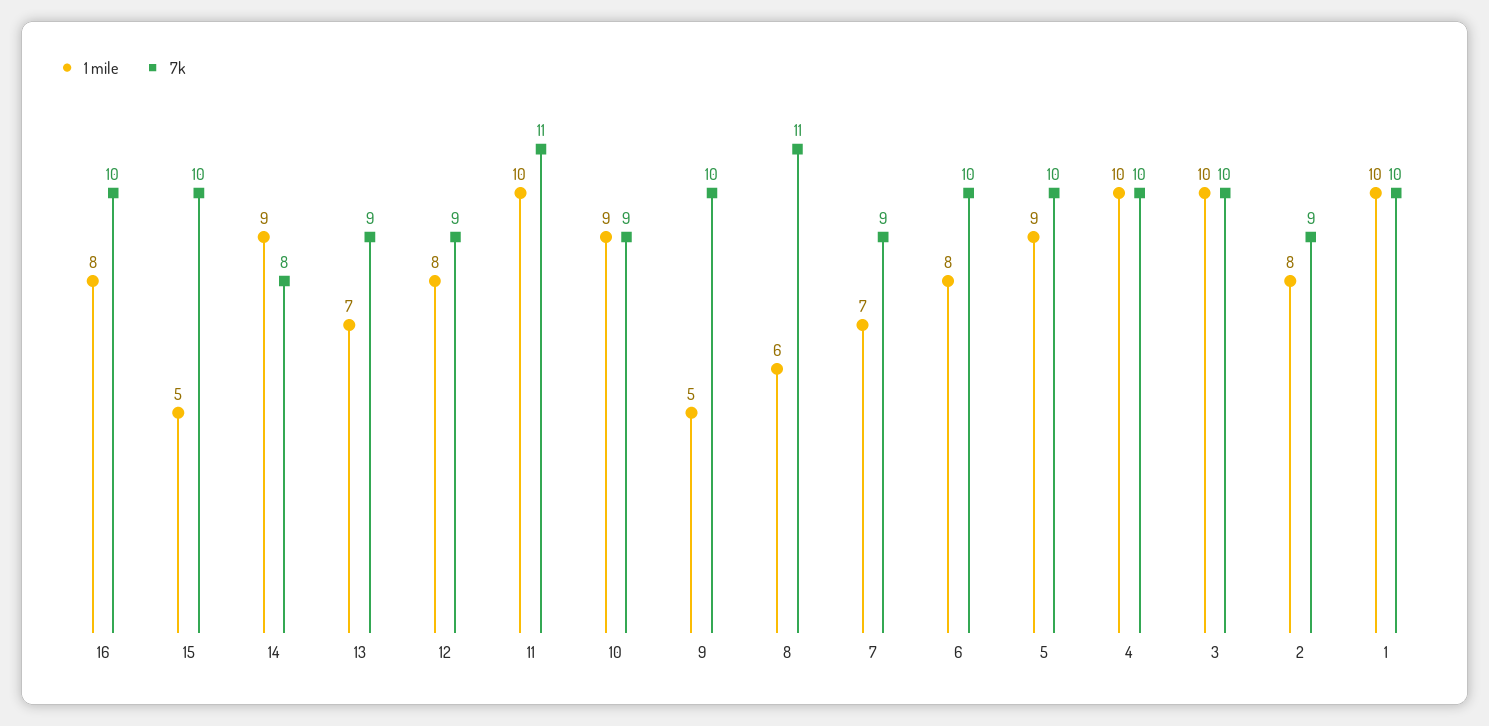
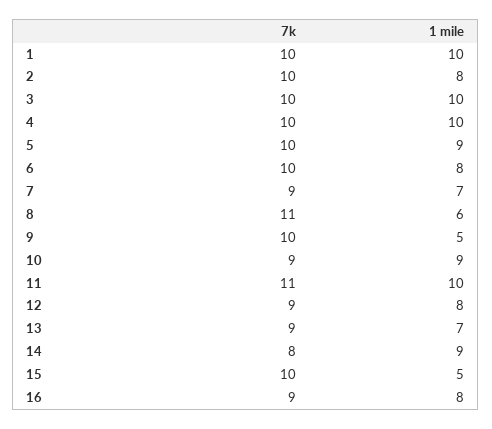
  {
    "1 mile": {
      "16": 8,
      "15": 5,
      "14": 9,
      "13": 7,
      "12": 8,
      "11": 10,
      "10": 9,
      "9": 5,
      "8": 6,
      "7": 7,
      "6": 8,
      "5": 9,
      "4": 10,
      "3": 10,
      "2": 8,
      "1": 10
    },
    "7k": {
-     "16": 10,
+     "16": 9,
      "15": 10,
      "14": 8,
      "13": 9,
      "12": 9,
      "11": 11,
      "10": 9,
      "9": 10,
      "8": 11,
      "7": 9,
      "6": 10,
      "5": 10,
      "4": 10,
      "3": 10,
-     "2": 9,
+     "2": 10,
      "1": 10
    }
  }

